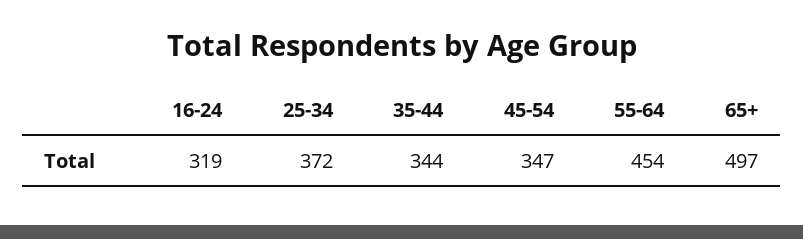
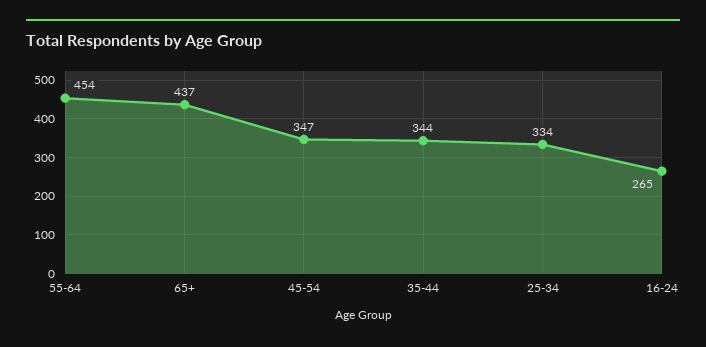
  {
-   "16-24": 319,
+   "16-24": 265,
-   "25-34": 372,
+   "25-34": 334,
    "35-44": 344,
    "45-54": 347,
    "55-64": 454,
-   "65+": 497
+   "65+": 437
  }

